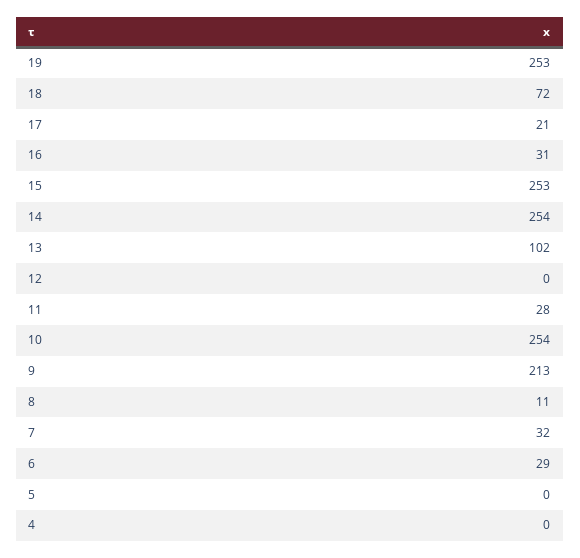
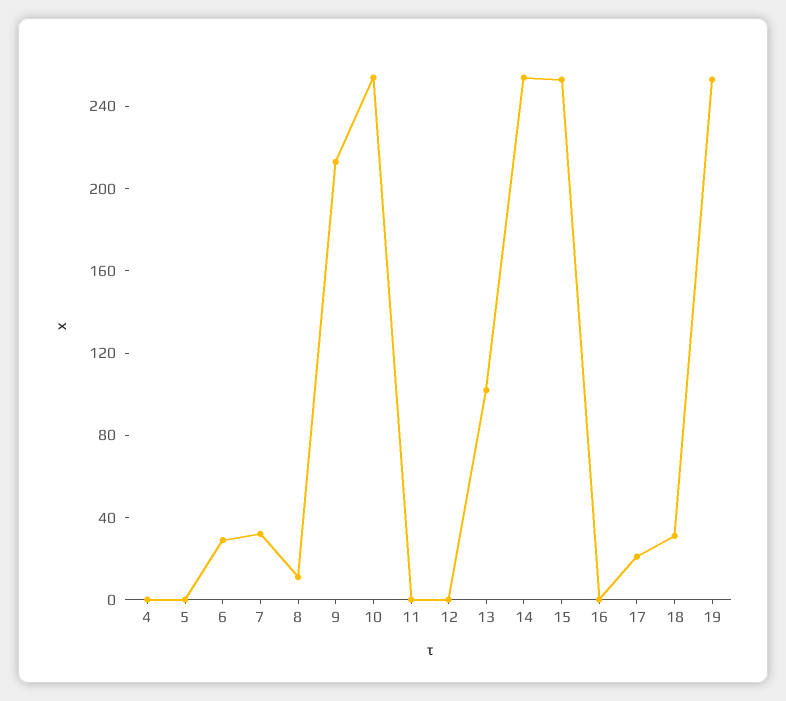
  {
    "19": 253,
-   "18": 72,
+   "18": 30,
    "17": 21,
-   "16": 31,
+   "16": 0,
    "15": 253,
    "14": 254,
    "13": 102,
    "12": 0,
-   "11": 28,
+   "11": 0,
    "10": 254,
    "9": 213,
    "8": 11,
    "7": 32,
    "6": 29,
    "5": 0,
    "4": 0
  }

